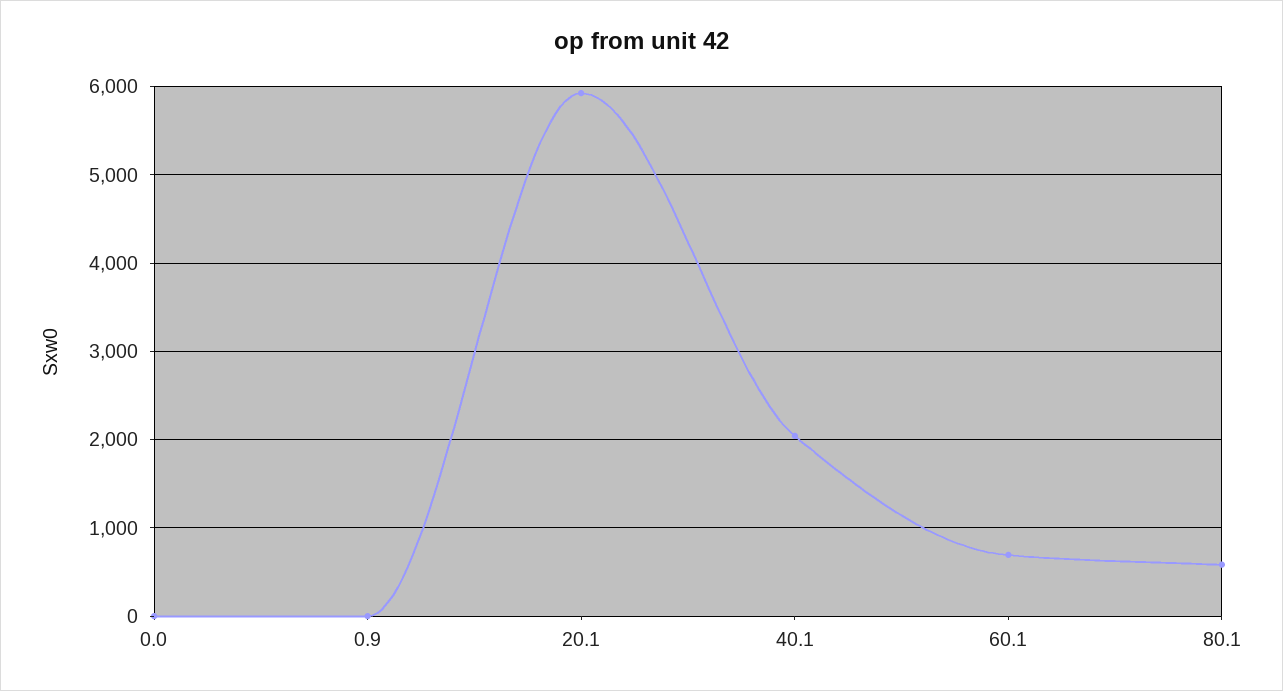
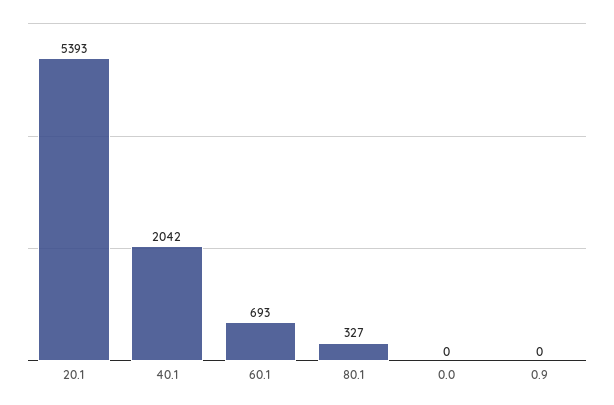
  {
    "0.0": 0,
    "0.9": 0,
-   "20.1": 5900,
+   "20.1": 5393,
    "40.1": 2042,
    "60.1": 693,
-   "80.1": 600
+   "80.1": 327
  }

